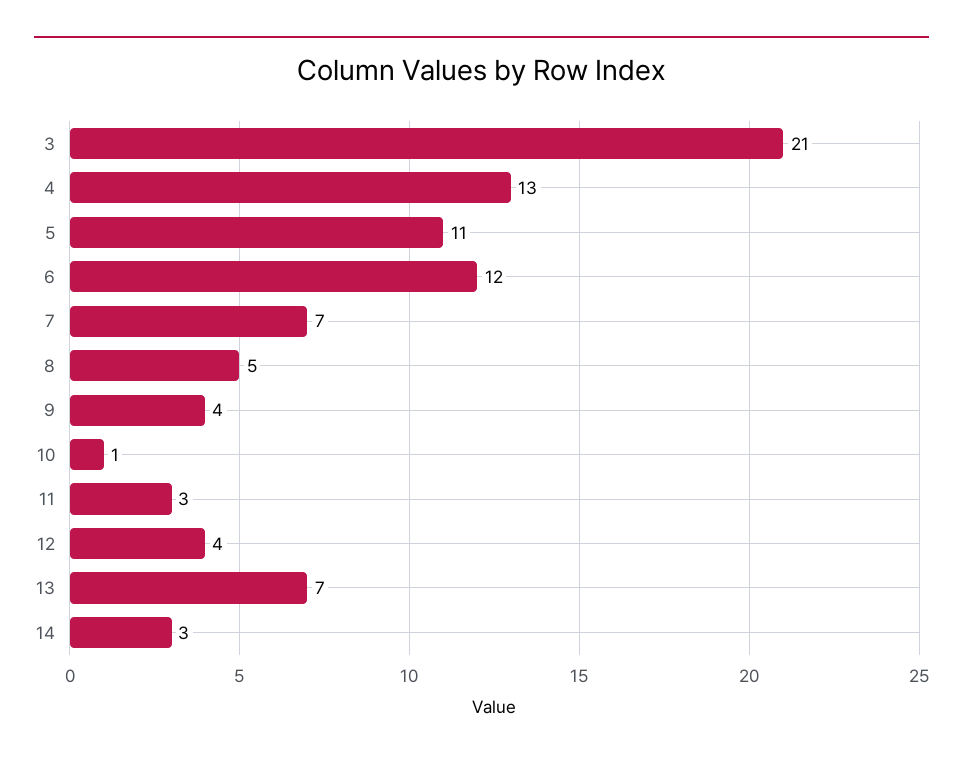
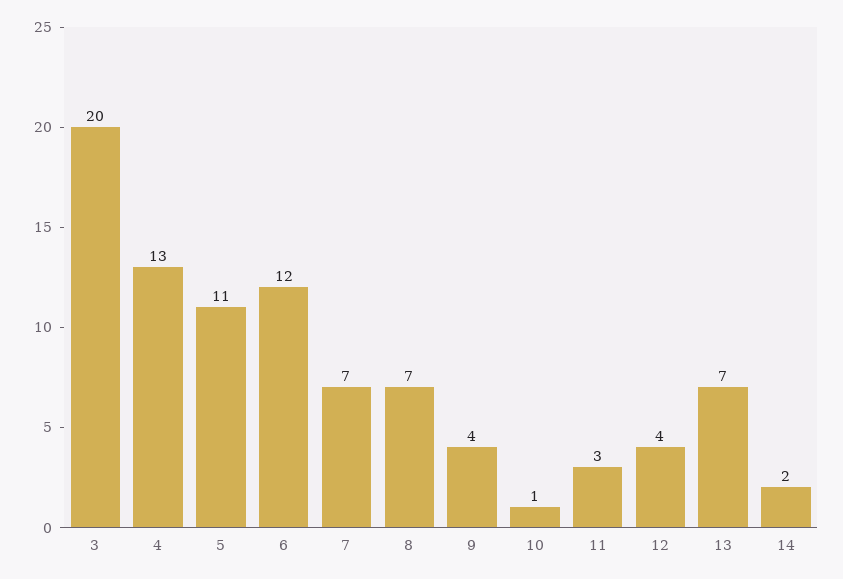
  {
-   "3": 21,
+   "3": 20,
    "4": 13,
    "5": 11,
    "6": 12,
    "7": 7,
-   "8": 5,
+   "8": 7,
    "9": 4,
    "10": 1,
    "11": 3,
    "12": 4,
    "13": 7,
-   "14": 3
+   "14": 2
  }

